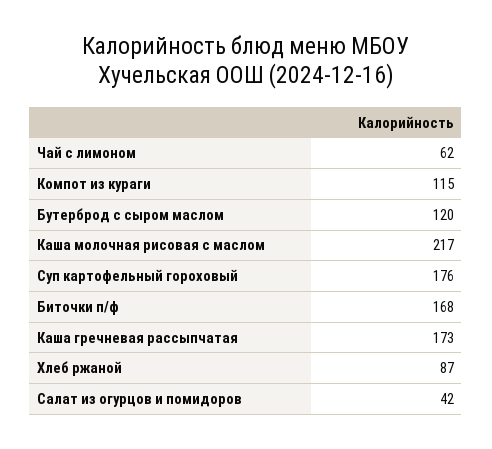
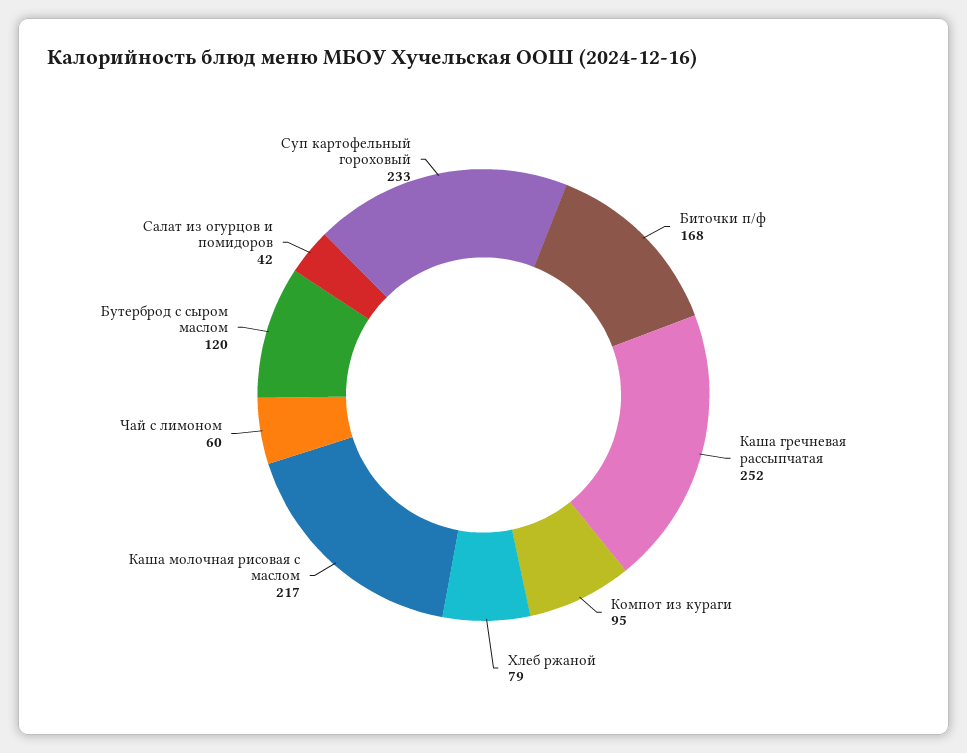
  {
-   "Чай с лимоном": 62,
+   "Чай с лимоном": 60,
-   "Компот из кураги": 115,
+   "Компот из кураги": 95,
    "Бутерброд с сыром маслом": 120,
    "Каша молочная рисовая с маслом": 217,
-   "Суп картофельный гороховый": 176,
+   "Суп картофельный гороховый": 233,
    "Биточки п/ф": 168,
-   "Каша гречневая рассыпчатая": 173,
+   "Каша гречневая рассыпчатая": 252,
-   "Хлеб ржаной": 87,
+   "Хлеб ржаной": 79,
    "Салат из огурцов и помидоров": 42
  }

